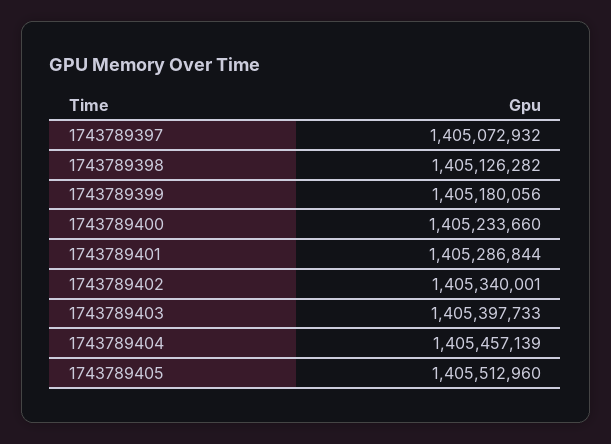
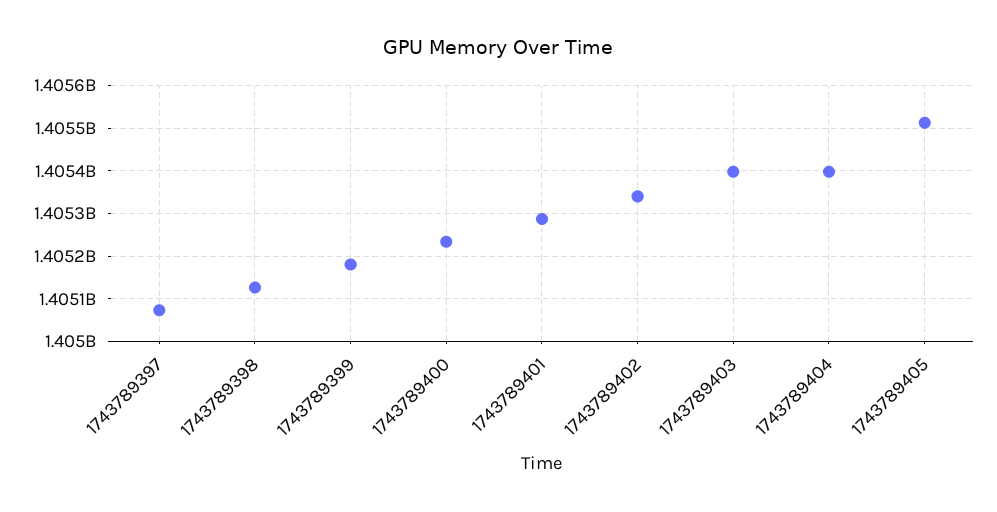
  {
    "1743789397": 1405072932,
    "1743789398": 1405126282,
    "1743789399": 1405180056,
    "1743789400": 1405233660,
    "1743789401": 1405286844,
    "1743789402": 1405340001,
    "1743789403": 1405397733,
-   "1743789404": 1405457139,
+   "1743789404": 1405400000,
    "1743789405": 1405512960
  }

